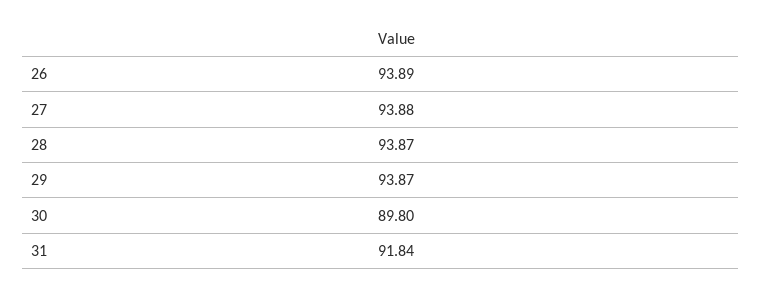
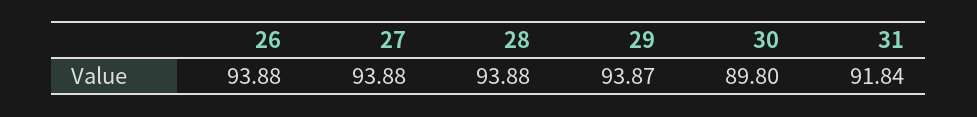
  {
-   "26": 93.89,
+   "26": 93.88,
    "27": 93.88,
-   "28": 93.87,
+   "28": 93.88,
    "29": 93.87,
    "30": 89.8,
    "31": 91.84
  }

